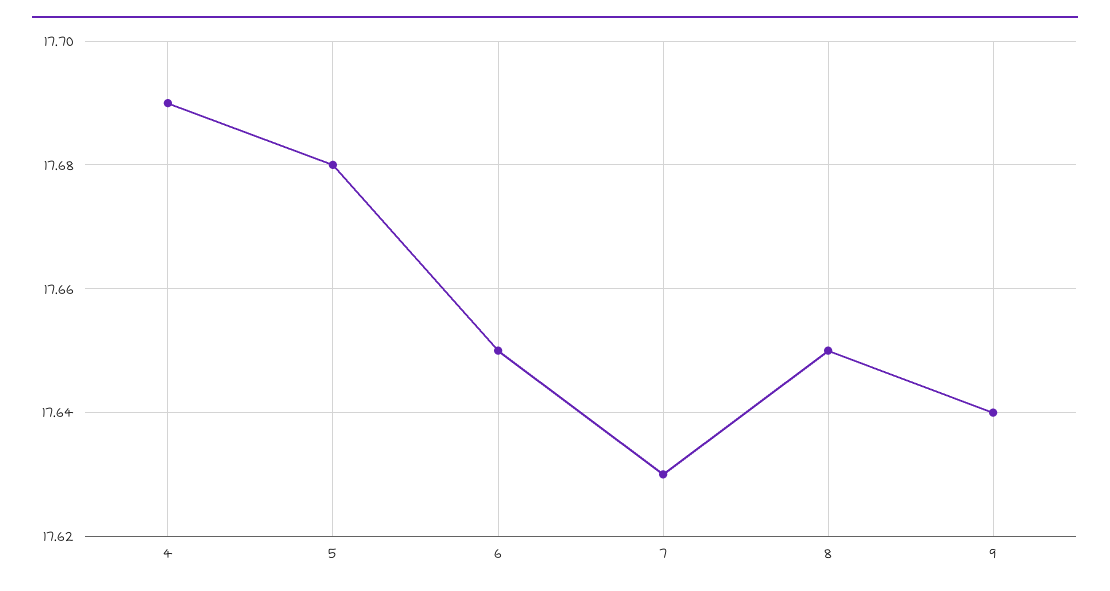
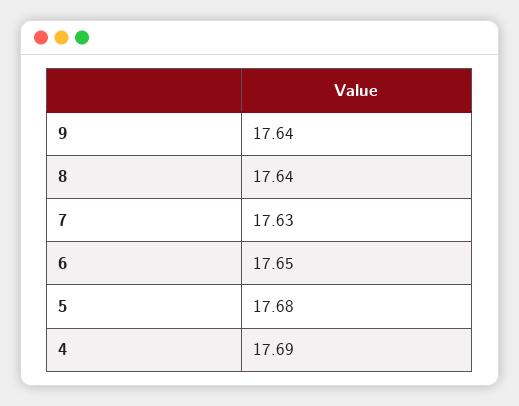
  {
    "4": 17.69,
    "5": 17.68,
    "6": 17.65,
    "7": 17.63,
-   "8": 17.65,
+   "8": 17.64,
    "9": 17.64
  }

